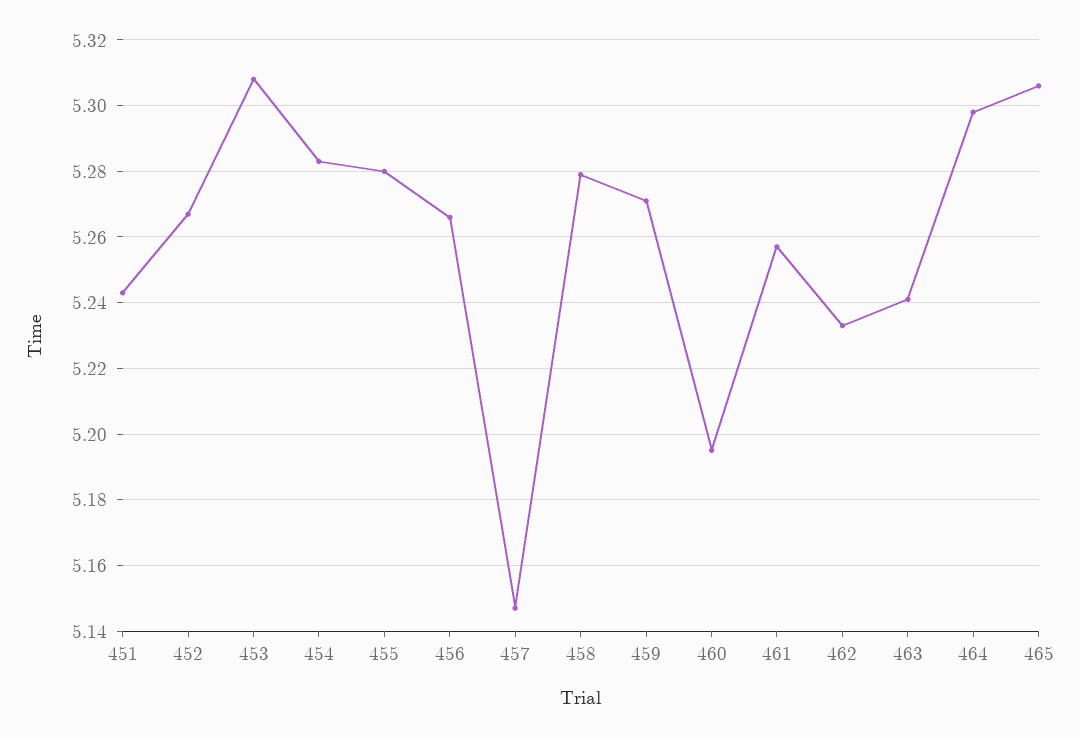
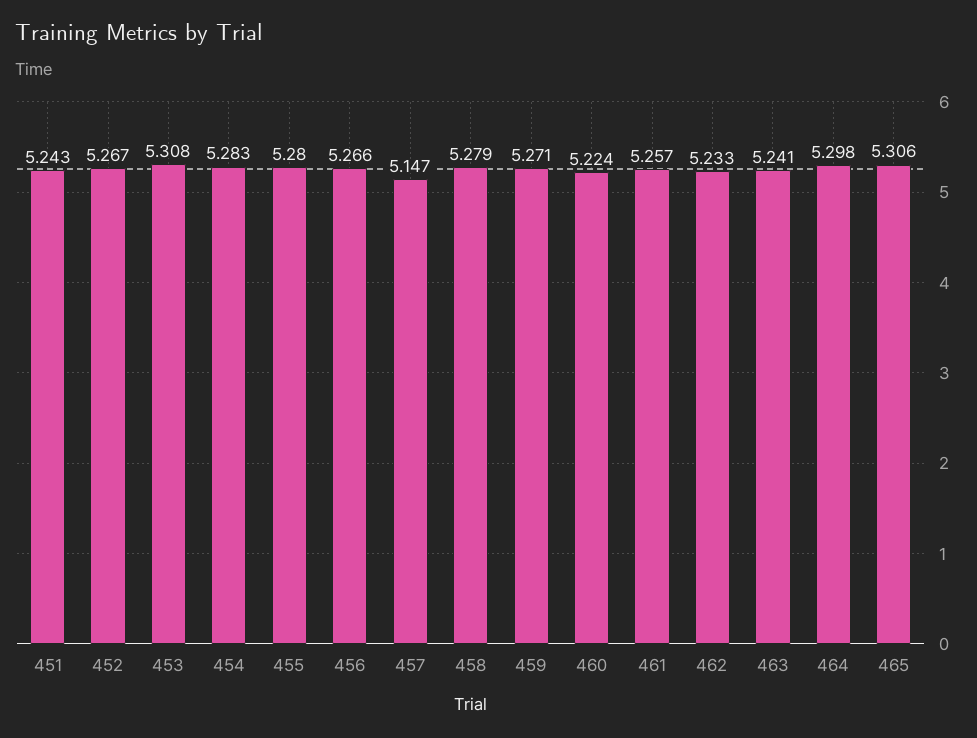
  {
    "451": 5.243,
    "452": 5.267,
    "453": 5.308,
    "454": 5.283,
    "455": 5.28,
    "456": 5.266,
    "457": 5.147,
    "458": 5.279,
    "459": 5.271,
-   "460": 5.195,
+   "460": 5.224,
    "461": 5.257,
    "462": 5.233,
    "463": 5.241,
    "464": 5.298,
    "465": 5.306
  }

